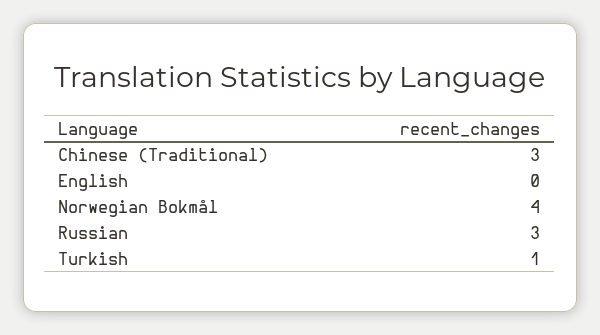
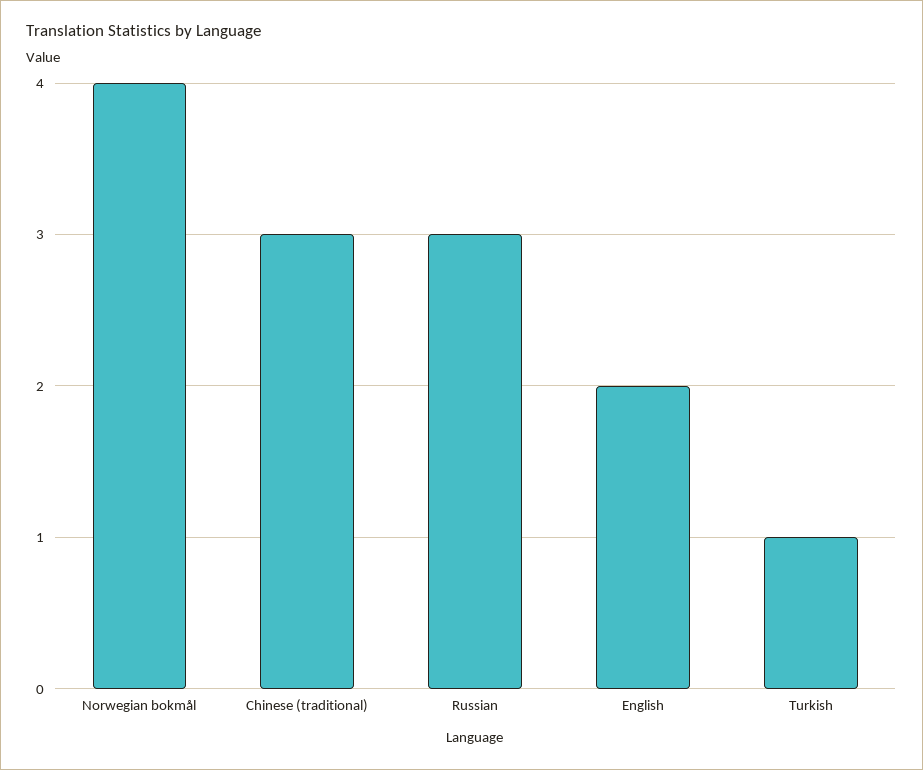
  {
    "Chinese (Traditional)": 3,
-   "English": 0,
+   "English": 2,
    "Norwegian Bokmål": 4,
    "Russian": 3,
    "Turkish": 1
  }

